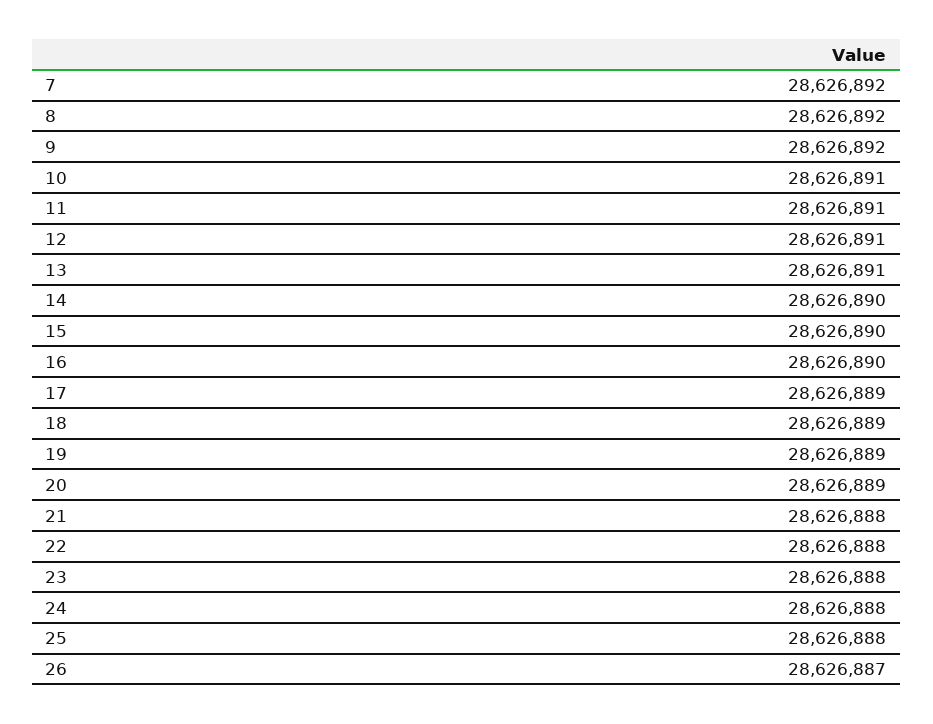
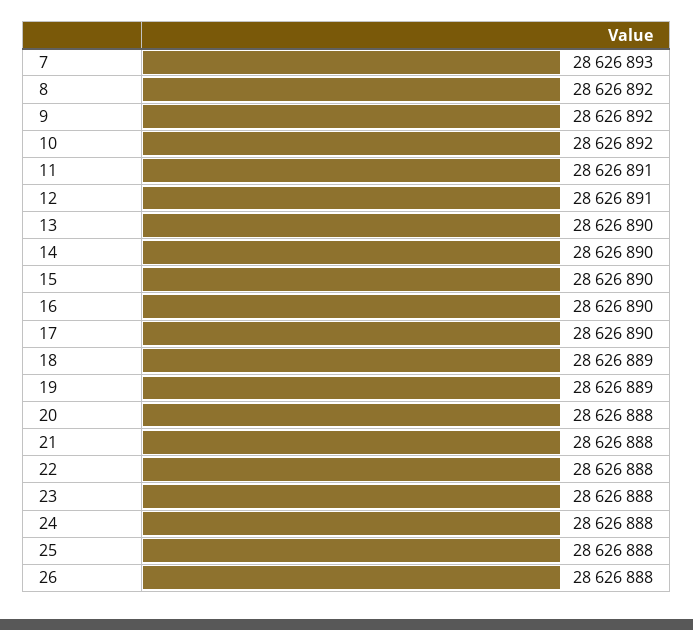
  {
-   "7": 28626892,
+   "7": 28626893,
    "8": 28626892,
    "9": 28626892,
-   "10": 28626891,
+   "10": 28626892,
    "11": 28626891,
    "12": 28626891,
-   "13": 28626891,
+   "13": 28626890,
    "14": 28626890,
    "15": 28626890,
    "16": 28626890,
-   "17": 28626889,
+   "17": 28626890,
    "18": 28626889,
    "19": 28626889,
-   "20": 28626889,
+   "20": 28626888,
    "21": 28626888,
    "22": 28626888,
    "23": 28626888,
    "24": 28626888,
    "25": 28626888,
-   "26": 28626887
+   "26": 28626888
  }

